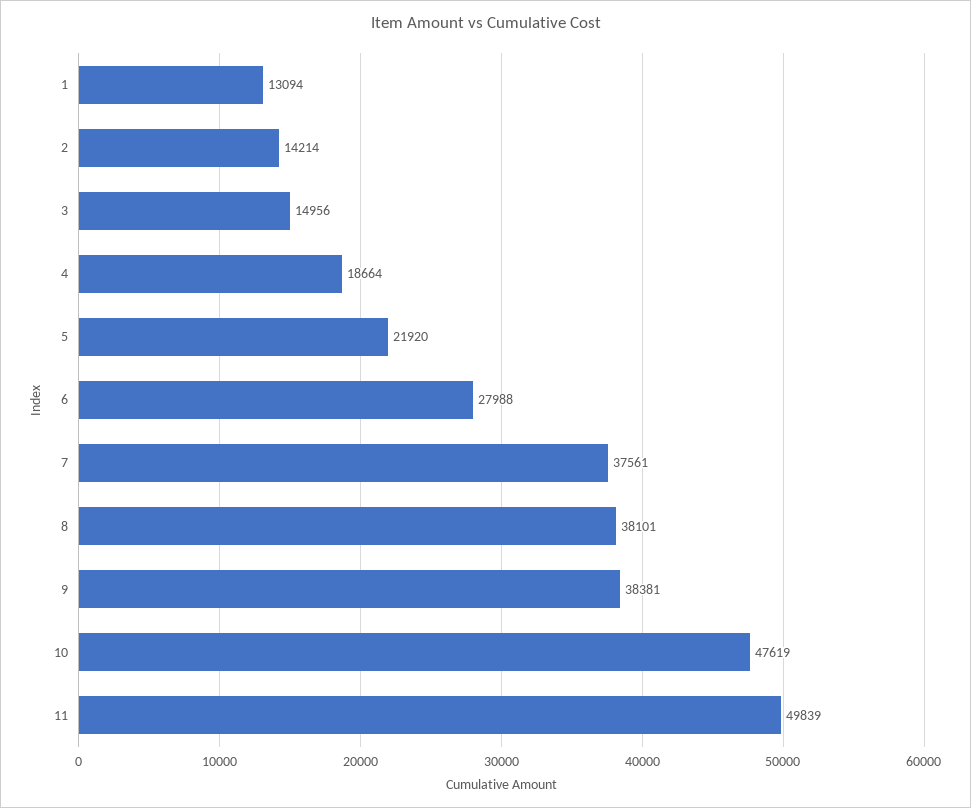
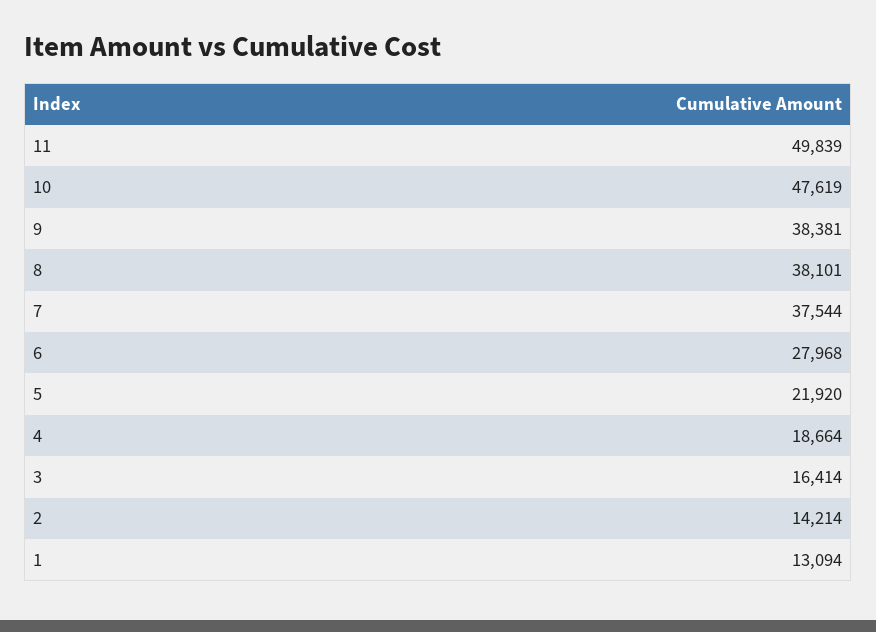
  {
    "1": 13094,
    "2": 14214,
-   "3": 14956,
+   "3": 16414,
    "4": 18664,
    "5": 21920,
-   "6": 27988,
+   "6": 27968,
-   "7": 37561,
+   "7": 37544,
    "8": 38101,
    "9": 38381,
    "10": 47619,
    "11": 49839
  }

